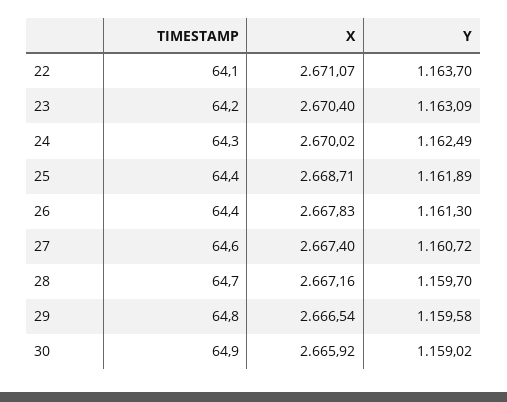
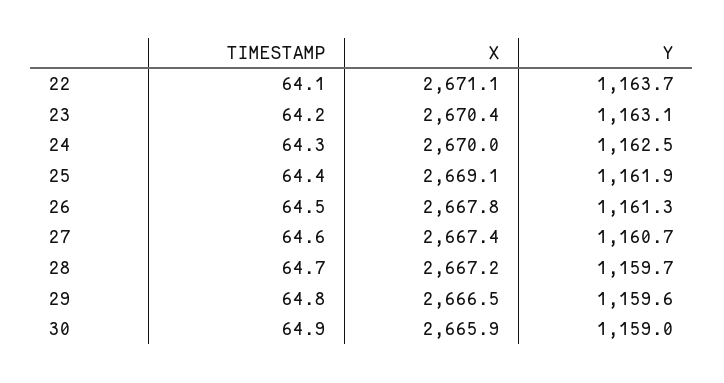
  {
    "TIMESTAMP": {
      "22": 64.1,
      "23": 64.2,
      "24": 64.3,
      "25": 64.4,
-     "26": 64.4,
+     "26": 64.5,
      "27": 64.6,
      "28": 64.7,
      "29": 64.8,
      "30": 64.9
    },
    "X": {
      "22": 2671.07,
      "23": 2670.4,
      "24": 2670.02,
-     "25": 2668.71,
+     "25": 2669.1,
      "26": 2667.83,
      "27": 2667.4,
      "28": 2667.16,
      "29": 2666.54,
      "30": 2665.92
    },
    "Y": {
      "22": 1163.7,
      "23": 1163.09,
      "24": 1162.49,
      "25": 1161.89,
      "26": 1161.3,
      "27": 1160.72,
      "28": 1159.7,
      "29": 1159.58,
      "30": 1159.02
    }
  }

